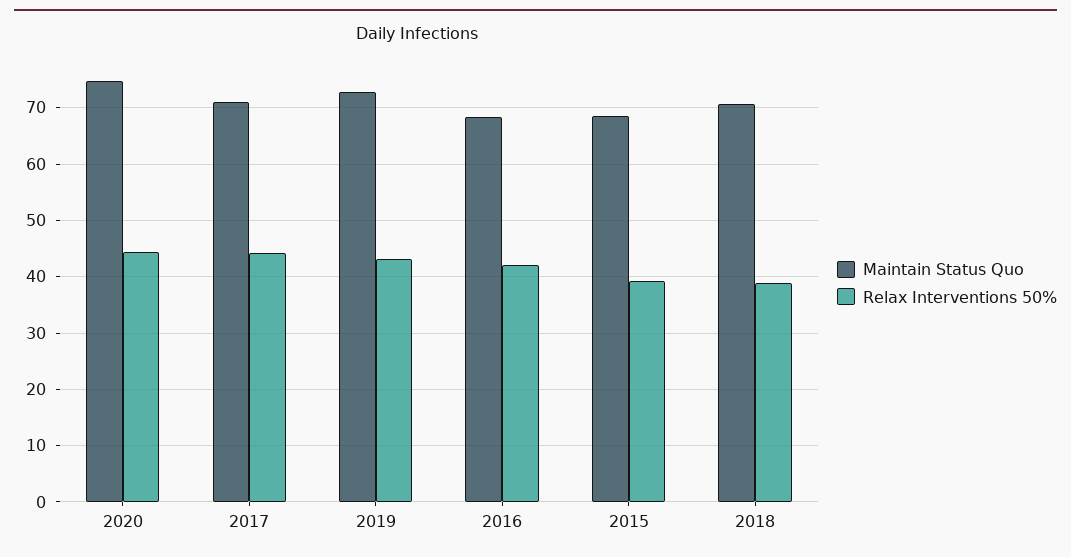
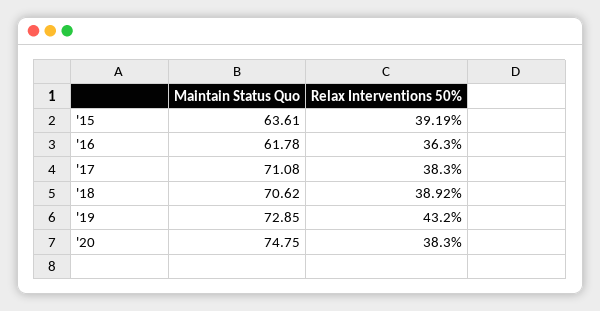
  {
    "Maintain Status Quo": {
      "2020": 74.75,
      "2017": 71.08,
      "2019": 72.85,
-     "2016": 68,
+     "2016": 61.78,
-     "2015": 68,
+     "2015": 63.61,
      "2018": 70.62
    },
    "Relax Interventions 50%": {
-     "2020": 44,
+     "2020": 38.3,
-     "2017": 44,
+     "2017": 38.3,
      "2019": 43.2,
-     "2016": 42,
+     "2016": 36.3,
      "2015": 39.19,
      "2018": 38.92
    }
  }

